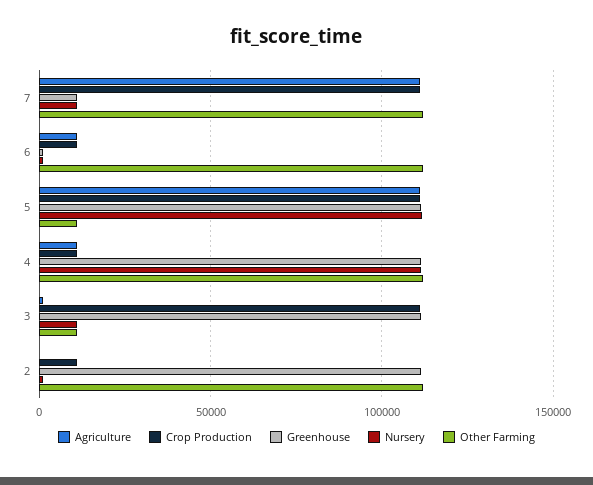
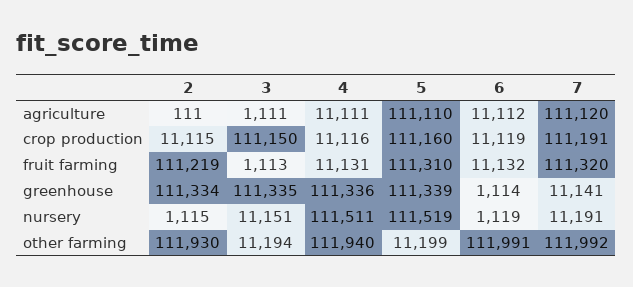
  {
    "Agriculture": {
      "7": 111120,
      "6": 11112,
      "5": 111110,
      "4": 11111,
      "3": 1111,
      "2": 111
    },
    "Crop Production": {
      "7": 111191,
      "6": 11119,
      "5": 111160,
      "4": 11116,
      "3": 111150,
      "2": 11115
    },
    "Greenhouse": {
      "7": 11141,
      "6": 1114,
      "5": 111339,
      "4": 111336,
      "3": 111335,
      "2": 111334
    },
    "Nursery": {
      "7": 11191,
      "6": 1119,
      "5": 111519,
      "4": 111511,
      "3": 11151,
      "2": 1115
    },
    "Other Farming": {
      "7": 111992,
      "6": 111991,
      "5": 11199,
      "4": 111940,
      "3": 11194,
      "2": 111930
-   }
+   },
+   "fruit farming": {
+     "2": 111219,
+     "3": 1113,
+     "4": 11131,
+     "5": 111310,
+     "6": 11132,
+     "7": 111320
+   }
  }

